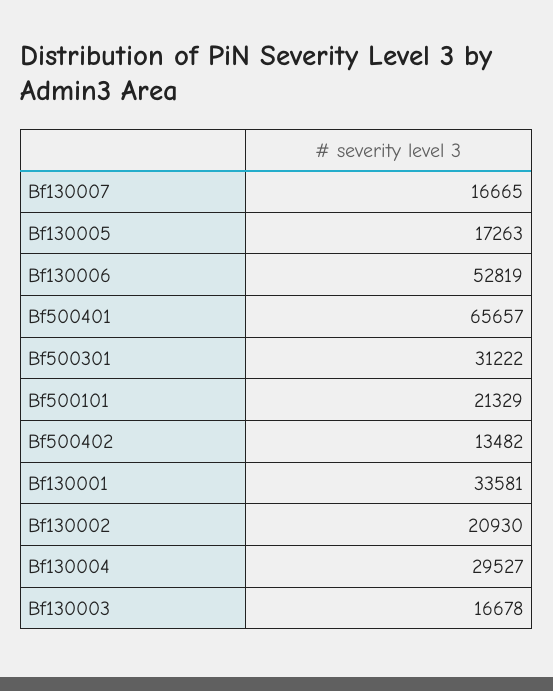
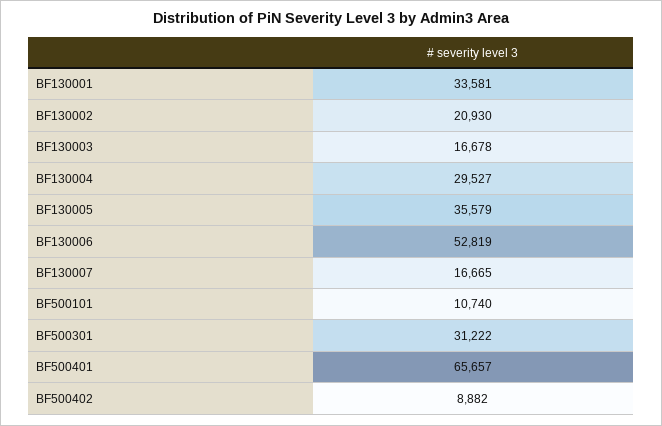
  {
    "Bf130007": 16665,
-   "Bf130005": 17263,
+   "Bf130005": 35579,
    "Bf130006": 52819,
    "Bf500401": 65657,
    "Bf500301": 31222,
-   "Bf500101": 21329,
+   "Bf500101": 10740,
-   "Bf500402": 13482,
+   "Bf500402": 8882,
    "Bf130001": 33581,
    "Bf130002": 20930,
    "Bf130004": 29527,
    "Bf130003": 16678
  }

